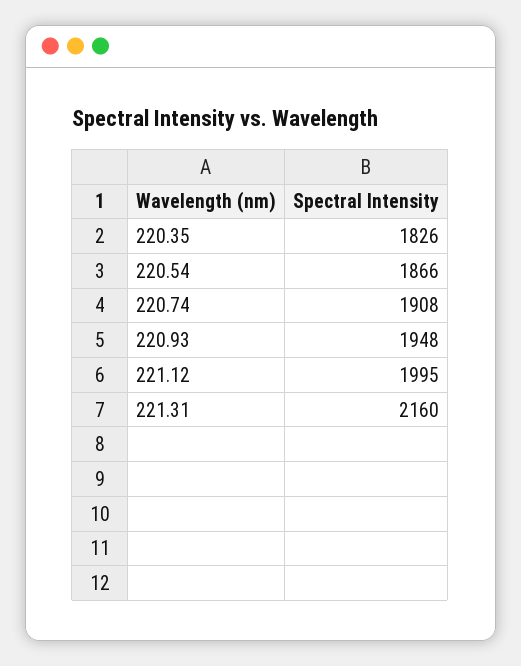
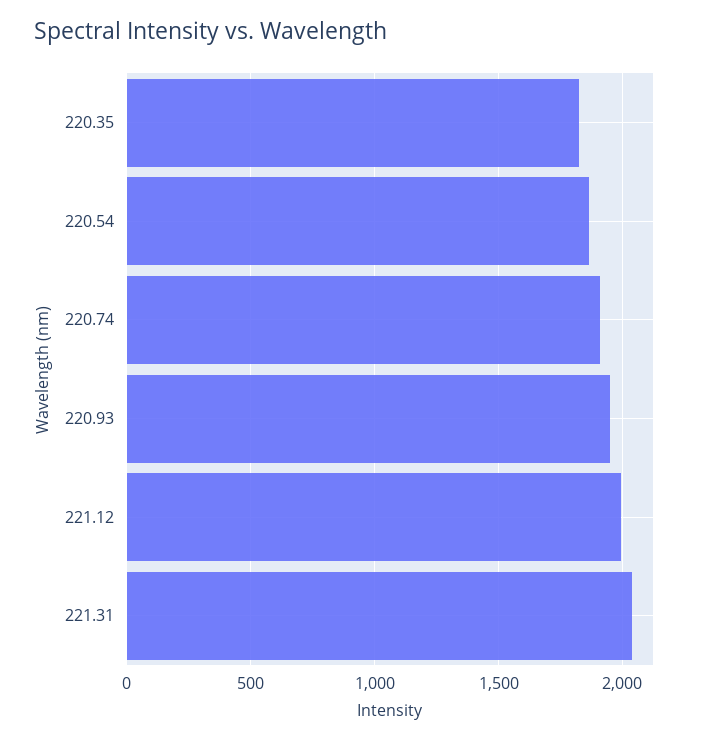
  {
    "220.35": 1826,
    "220.54": 1866,
    "220.74": 1908,
    "220.93": 1948,
    "221.12": 1995,
-   "221.31": 2160
+   "221.31": 2050
  }

